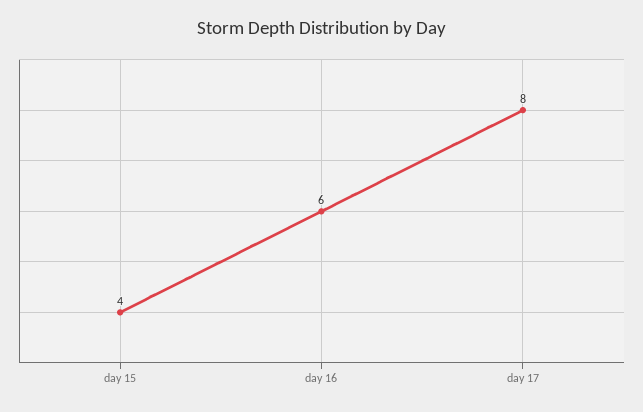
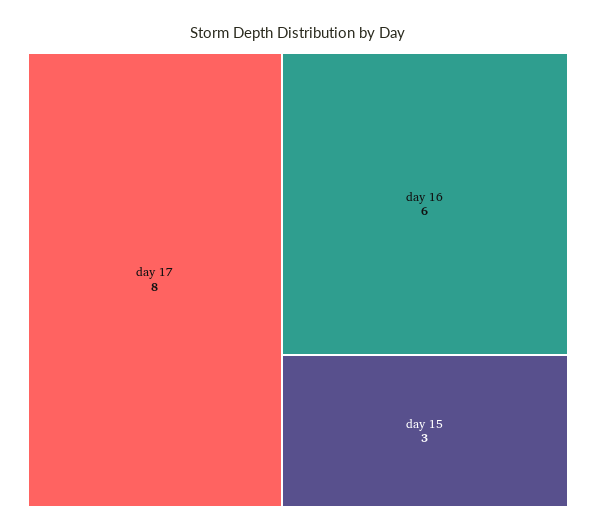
  {
-   "day 15": 4,
+   "day 15": 3,
    "day 16": 6,
    "day 17": 8
  }

